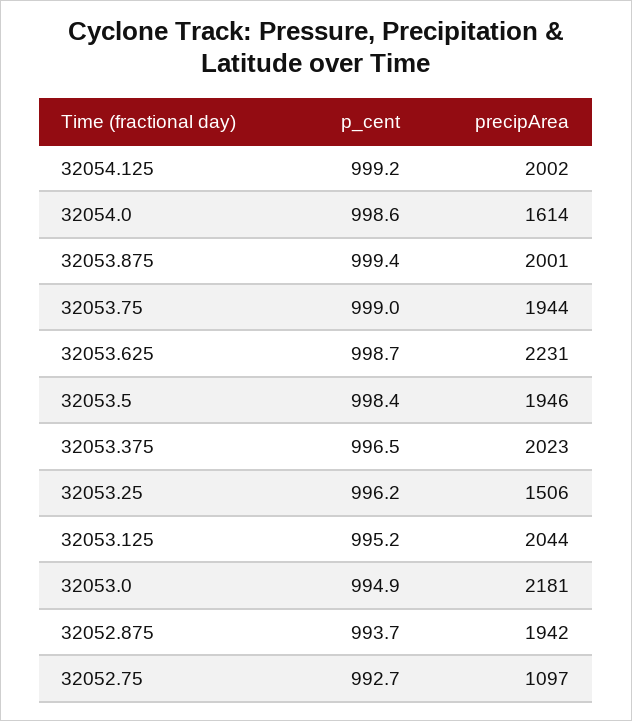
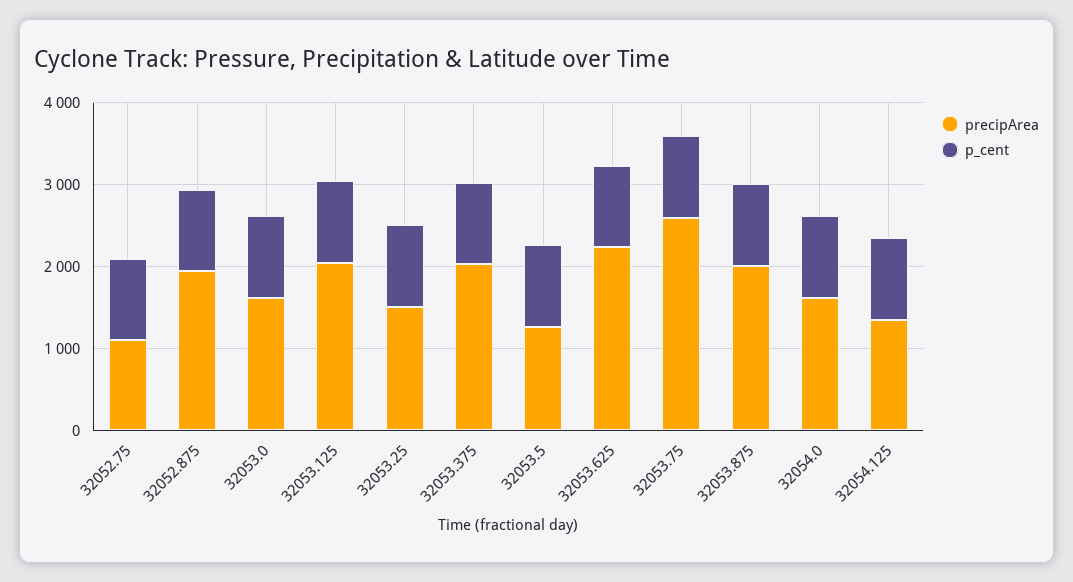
  {
    "p_cent": {
      "32054.125": 999.2,
      "32054.0": 998.6,
      "32053.875": 999.4,
      "32053.75": 999,
      "32053.625": 998.7,
      "32053.5": 998.4,
      "32053.375": 996.5,
      "32053.25": 996.2,
      "32053.125": 995.2,
      "32053.0": 994.9,
      "32052.875": 993.7,
      "32052.75": 992.7
    },
    "precipArea": {
-     "32054.125": 2002,
+     "32054.125": 1400,
      "32054.0": 1614,
      "32053.875": 2001,
-     "32053.75": 1944,
+     "32053.75": 2600,
      "32053.625": 2231,
-     "32053.5": 1946,
+     "32053.5": 1200,
      "32053.375": 2023,
      "32053.25": 1506,
      "32053.125": 2044,
-     "32053.0": 2181,
+     "32053.0": 1600,
      "32052.875": 1942,
      "32052.75": 1097
    }
  }

